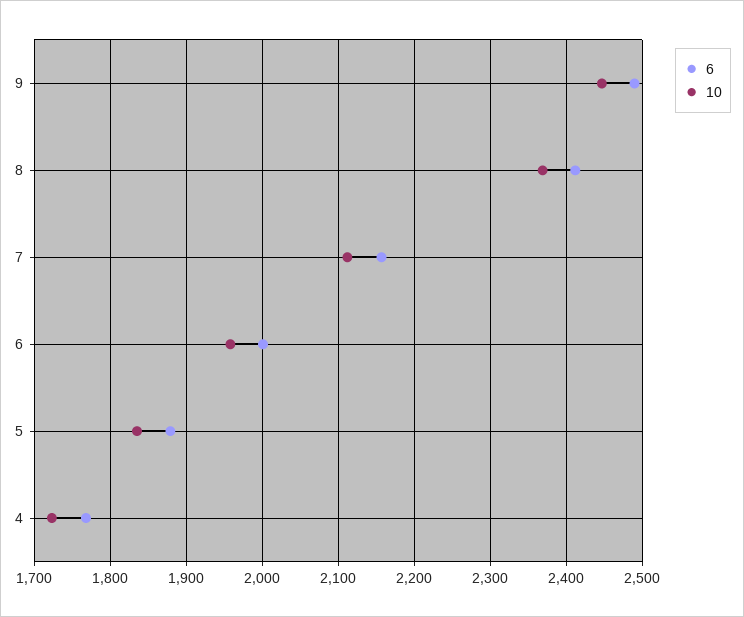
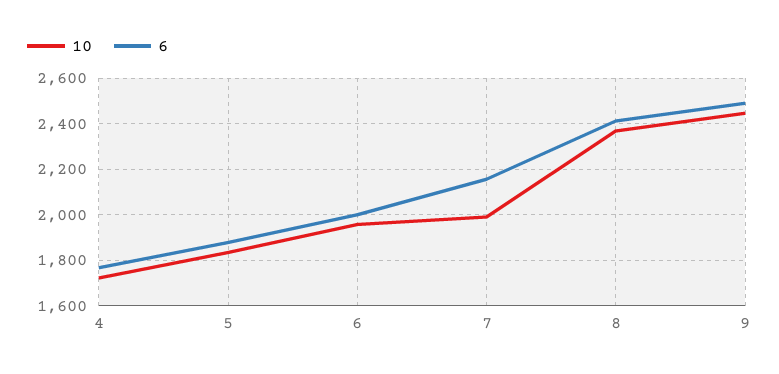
  {
    "6": {
      "9": 2490,
      "8": 2410,
      "7": 2160,
      "6": 2000,
      "5": 1880,
      "4": 1770
    },
    "10": {
      "9": 2450,
      "8": 2370,
-     "7": 2110,
+     "7": 2000,
      "6": 1960,
      "5": 1840,
      "4": 1720
    }
  }

